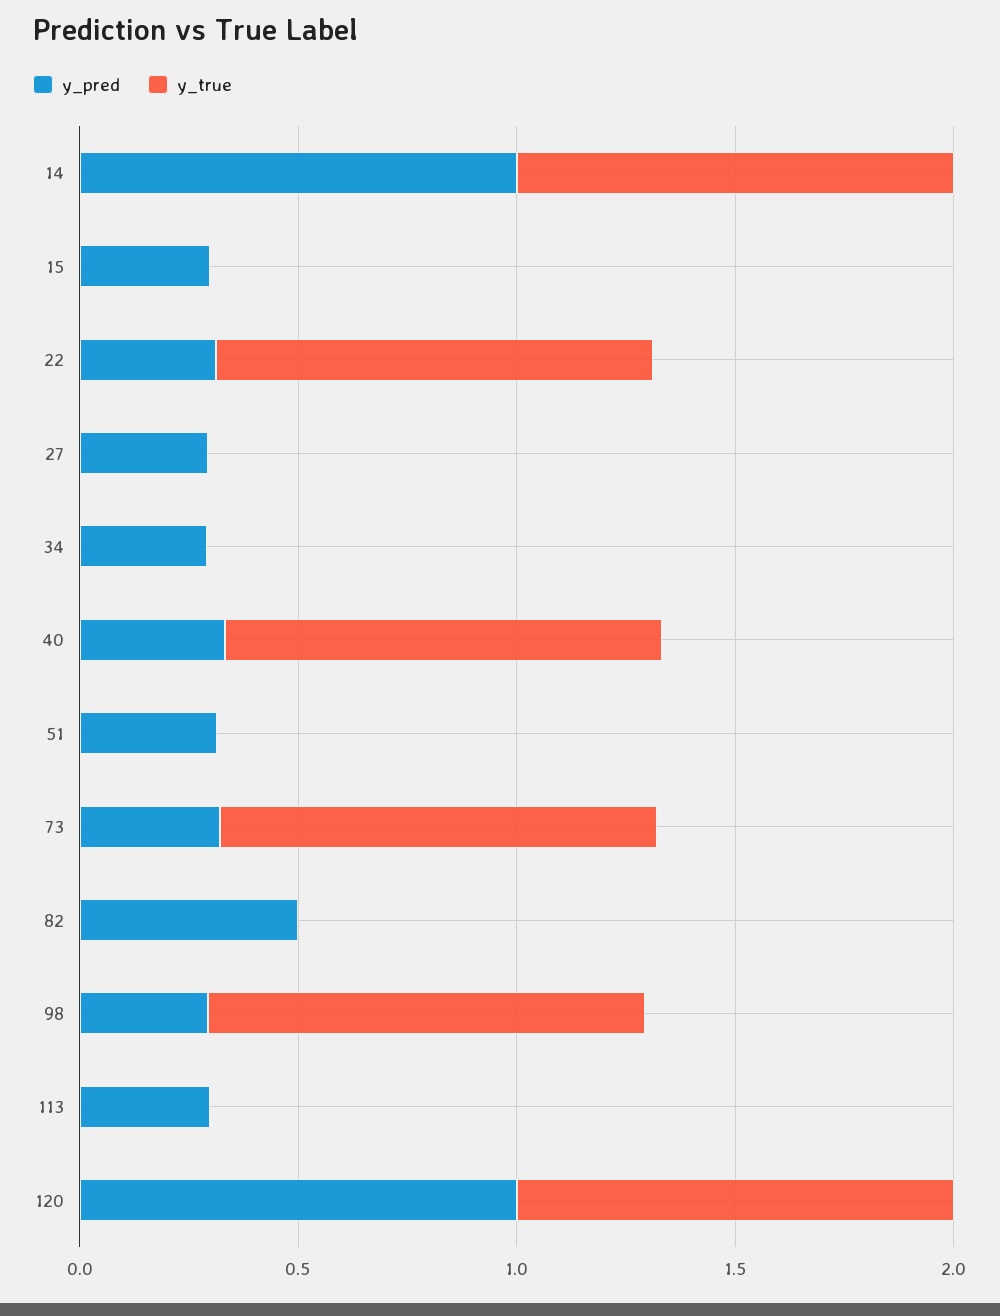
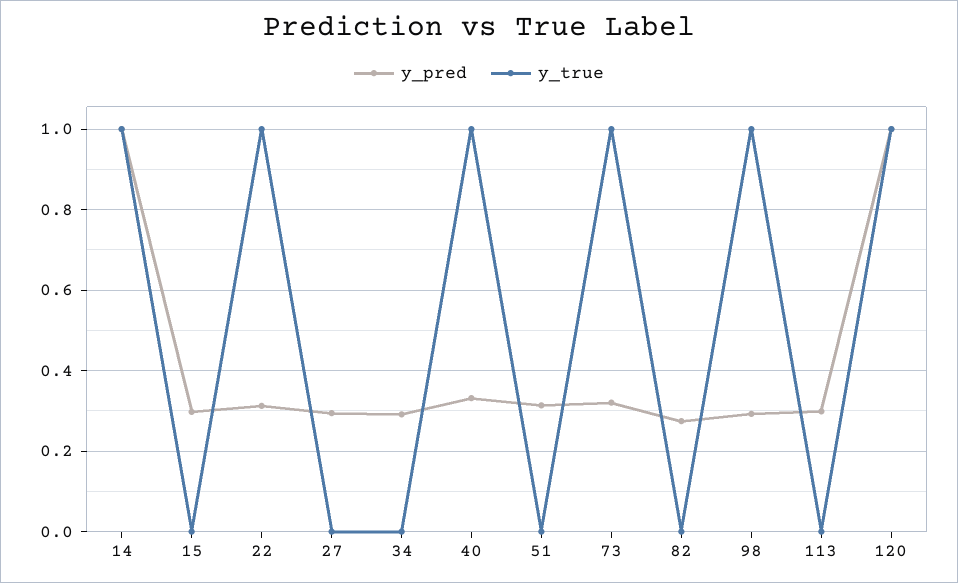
  {
    "y_pred": {
      "14": 1,
      "15": 0.3,
      "22": 0.32,
      "27": 0.3,
      "34": 0.3,
      "40": 0.34,
      "51": 0.32,
      "73": 0.32,
-     "82": 0.5,
+     "82": 0.28,
      "98": 0.3,
      "113": 0.3,
      "120": 1
    },
    "y_true": {
      "14": 1,
      "15": 0,
      "22": 1,
      "27": 0,
      "34": 0,
      "40": 1,
      "51": 0,
      "73": 1,
      "82": 0,
      "98": 1,
      "113": 0,
      "120": 1
    }
  }

